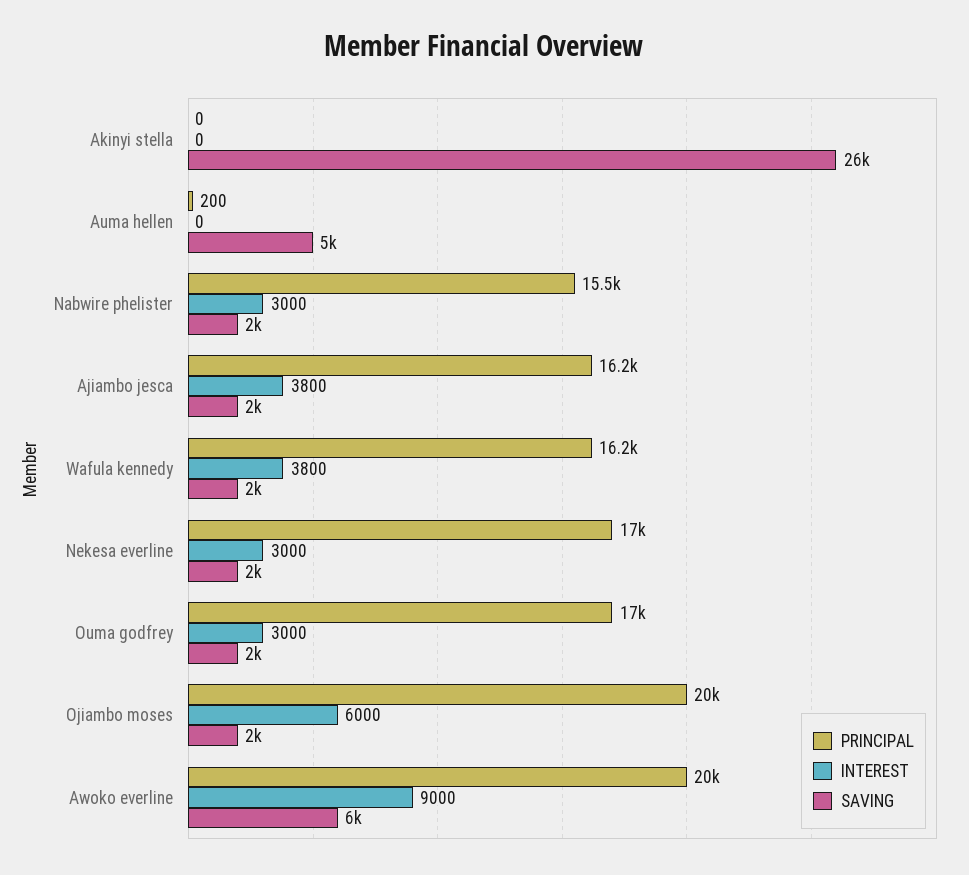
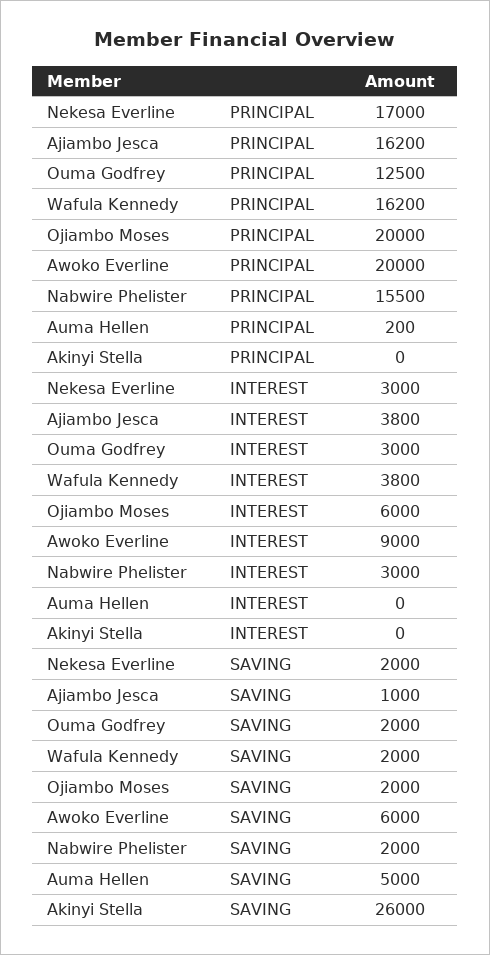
  {
    "PRINCIPAL": {
      "Akinyi stella": 0,
      "Auma hellen": 200,
      "Nabwire phelister": 15500,
      "Ajiambo jesca": 16200,
      "Wafula kennedy": 16200,
      "Nekesa everline": 17000,
-     "Ouma godfrey": 17000,
+     "Ouma godfrey": 12500,
      "Ojiambo moses": 20000,
      "Awoko everline": 20000
    },
    "INTEREST": {
      "Akinyi stella": 0,
      "Auma hellen": 0,
      "Nabwire phelister": 3000,
      "Ajiambo jesca": 3800,
      "Wafula kennedy": 3800,
      "Nekesa everline": 3000,
      "Ouma godfrey": 3000,
      "Ojiambo moses": 6000,
      "Awoko everline": 9000
    },
    "SAVING": {
      "Akinyi stella": 26000,
      "Auma hellen": 5000,
      "Nabwire phelister": 2000,
-     "Ajiambo jesca": 2000,
+     "Ajiambo jesca": 1000,
      "Wafula kennedy": 2000,
      "Nekesa everline": 2000,
      "Ouma godfrey": 2000,
      "Ojiambo moses": 2000,
      "Awoko everline": 6000
    }
  }

